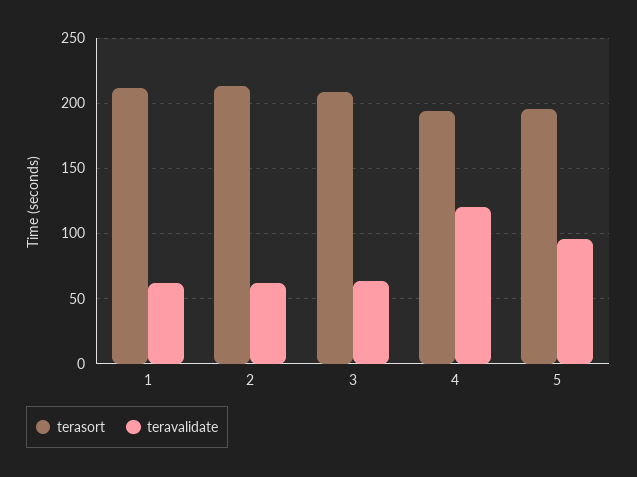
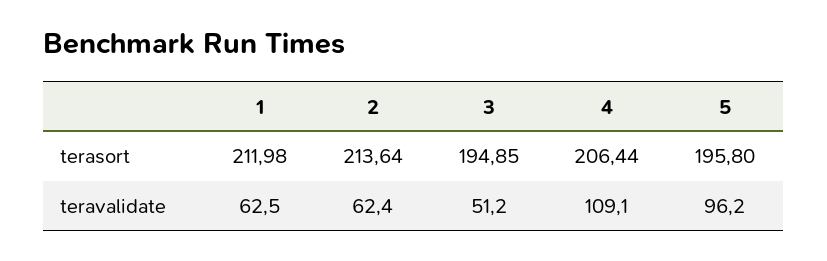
  {
    "terasort": {
      "1": 211.98,
      "2": 213.64,
-     "3": 210,
+     "3": 194.85,
-     "4": 195,
+     "4": 206.44,
      "5": 195.8
    },
    "teravalidate": {
      "1": 62.5,
      "2": 62.4,
-     "3": 65,
+     "3": 51.2,
-     "4": 120,
+     "4": 109.1,
      "5": 96.2
    }
  }

